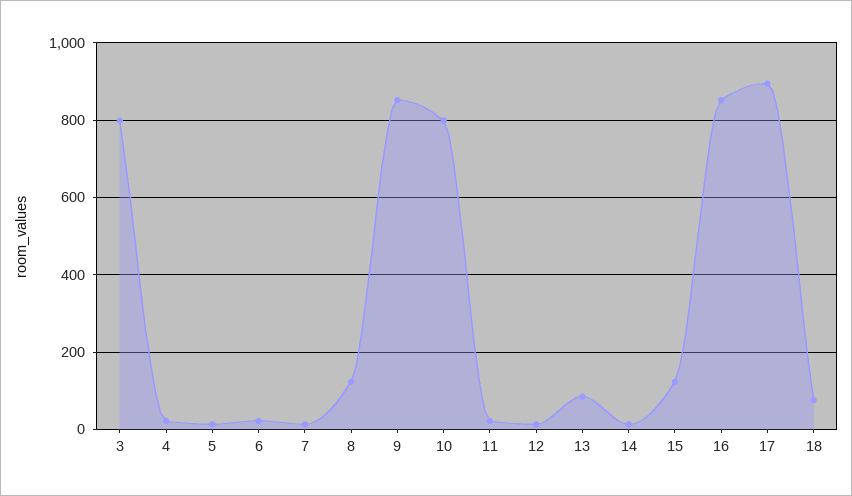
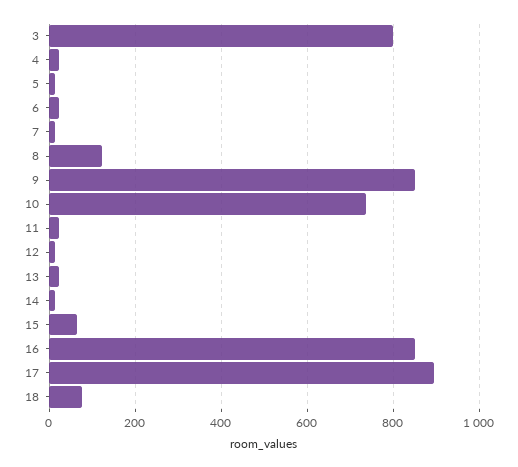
  {
    "3": 800,
    "4": 20,
    "5": 20,
    "6": 20,
    "7": 20,
    "8": 120,
    "9": 860,
-   "10": 800,
+   "10": 740,
    "11": 20,
    "12": 20,
-   "13": 80,
+   "13": 20,
    "14": 20,
-   "15": 120,
+   "15": 60,
    "16": 860,
    "17": 900,
    "18": 80
  }

